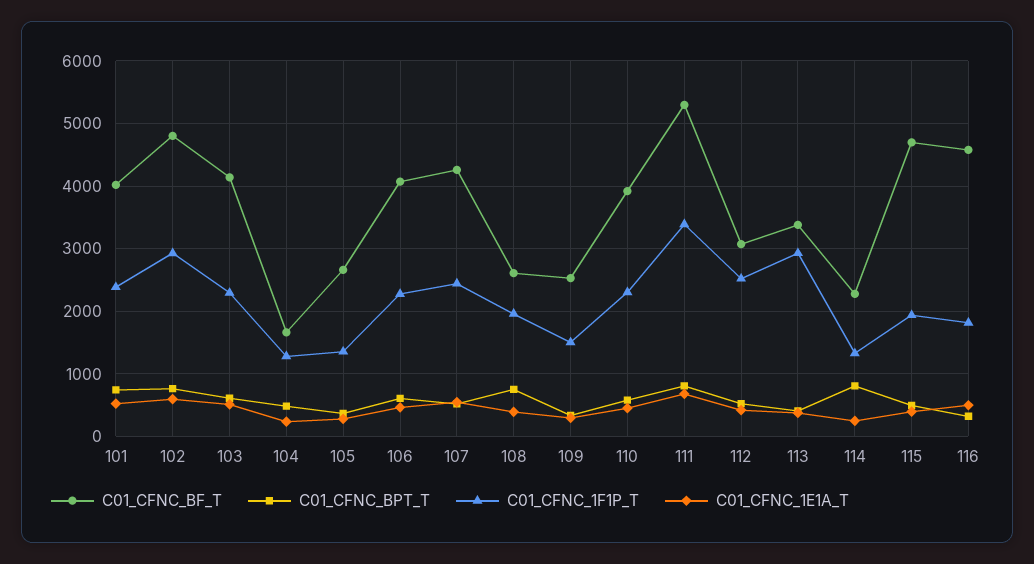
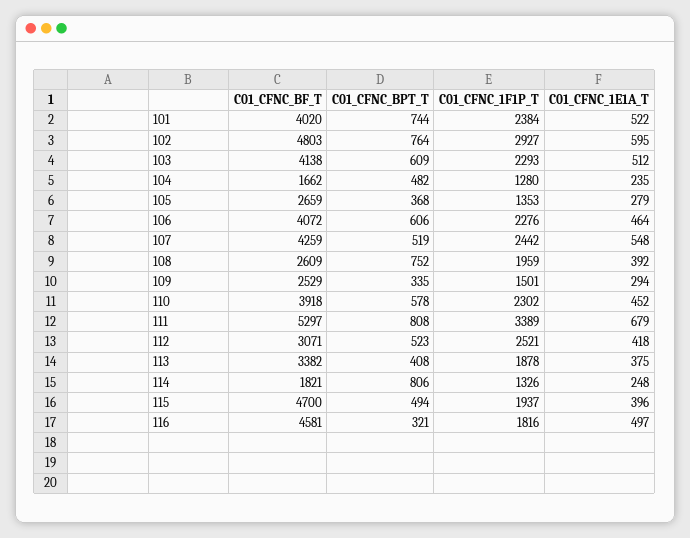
  {
    "C01_CFNC_BF_T": {
      "101": 4020,
      "102": 4803,
      "103": 4138,
      "104": 1662,
      "105": 2659,
      "106": 4072,
      "107": 4259,
      "108": 2609,
      "109": 2529,
      "110": 3918,
      "111": 5297,
      "112": 3071,
      "113": 3382,
-     "114": 2300,
+     "114": 1821,
      "115": 4700,
      "116": 4581
    },
    "C01_CFNC_BPT_T": {
      "101": 744,
      "102": 764,
      "103": 609,
      "104": 482,
      "105": 368,
      "106": 606,
      "107": 519,
      "108": 752,
      "109": 335,
      "110": 578,
      "111": 808,
      "112": 523,
      "113": 408,
      "114": 806,
      "115": 494,
      "116": 321
    },
    "C01_CFNC_1F1P_T": {
      "101": 2384,
      "102": 2927,
      "103": 2293,
      "104": 1280,
      "105": 1353,
      "106": 2276,
      "107": 2442,
      "108": 1959,
      "109": 1501,
      "110": 2302,
      "111": 3389,
      "112": 2521,
-     "113": 2900,
+     "113": 1878,
      "114": 1326,
      "115": 1937,
      "116": 1816
    },
    "C01_CFNC_1E1A_T": {
      "101": 522,
      "102": 595,
      "103": 512,
      "104": 235,
      "105": 279,
      "106": 464,
      "107": 548,
      "108": 392,
      "109": 294,
      "110": 452,
      "111": 679,
      "112": 418,
      "113": 375,
      "114": 248,
      "115": 396,
      "116": 497
    }
  }

